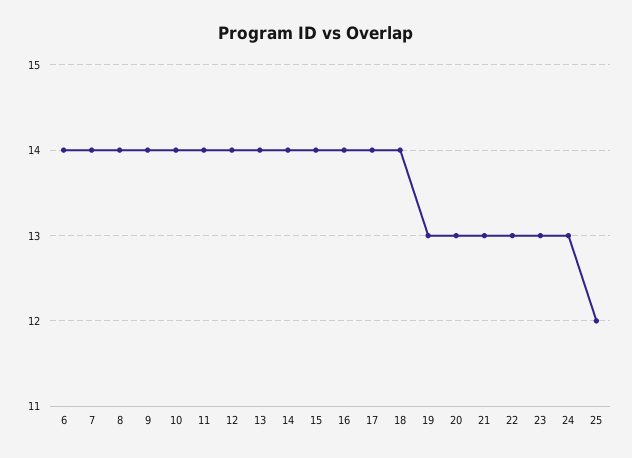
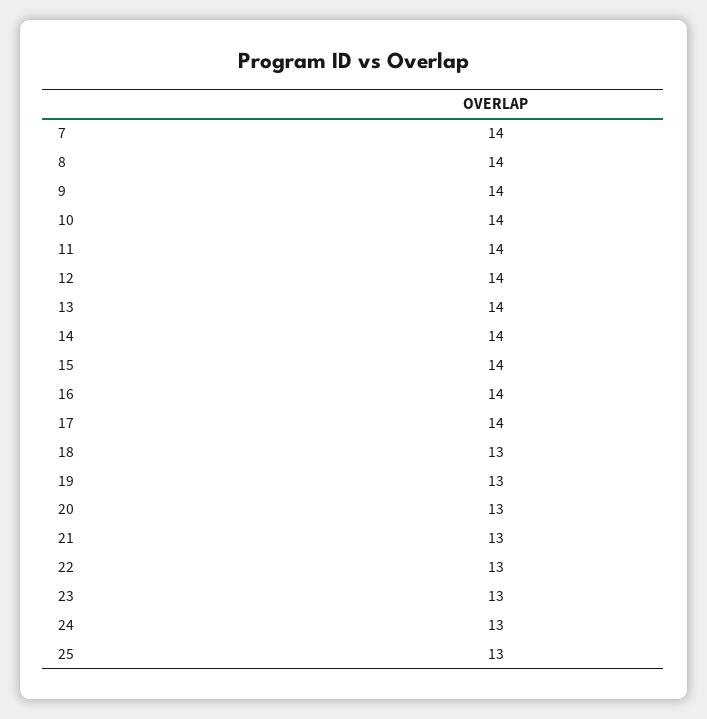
  {
-   "6": 14,
    "7": 14,
    "8": 14,
    "9": 14,
    "10": 14,
    "11": 14,
    "12": 14,
    "13": 14,
    "14": 14,
    "15": 14,
    "16": 14,
    "17": 14,
-   "18": 14,
+   "18": 13,
    "19": 13,
    "20": 13,
    "21": 13,
    "22": 13,
    "23": 13,
    "24": 13,
-   "25": 12
+   "25": 13
  }

